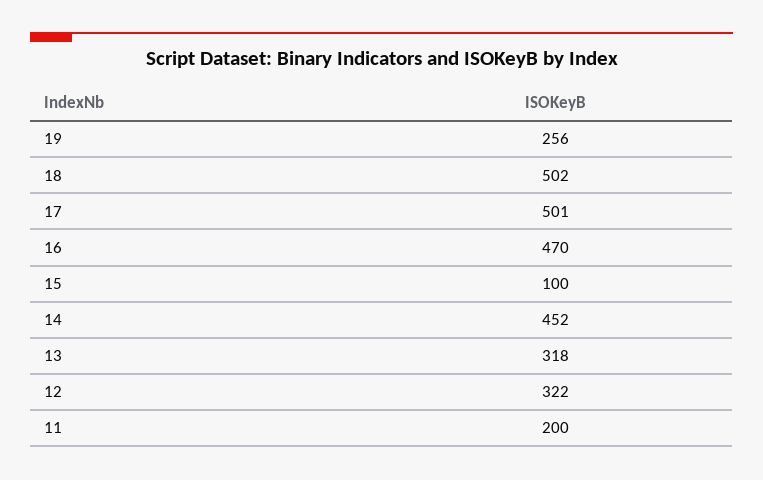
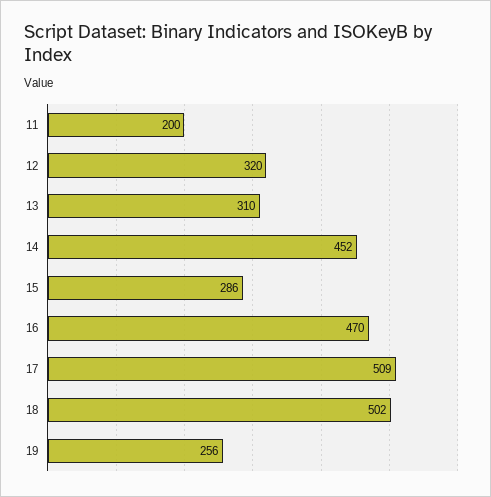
  {
    "19": 256,
    "18": 502,
-   "17": 501,
+   "17": 509,
    "16": 470,
-   "15": 100,
+   "15": 286,
    "14": 452,
-   "13": 318,
+   "13": 310,
-   "12": 322,
+   "12": 320,
    "11": 200
  }

